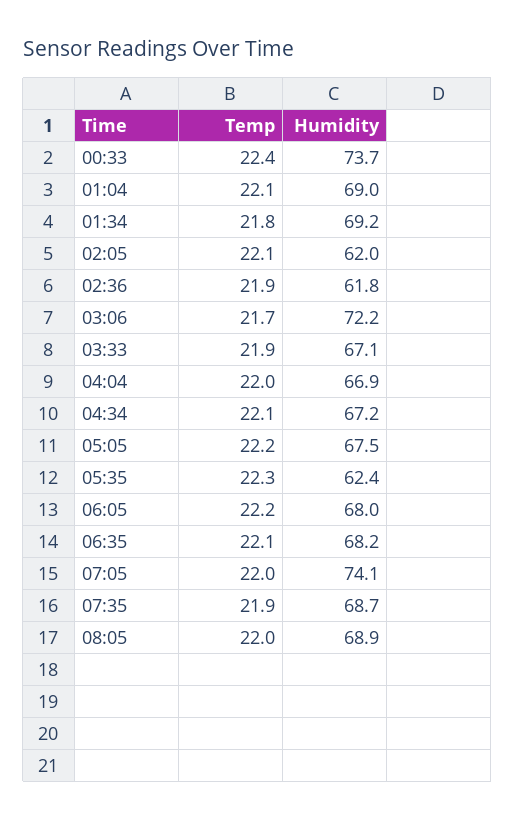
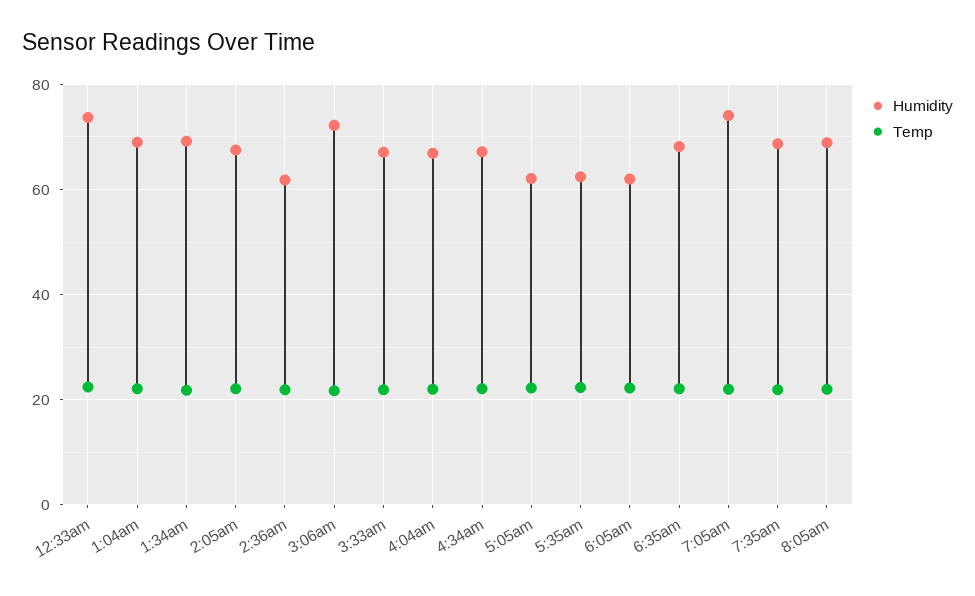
  {
    "Temp": {
      "00:33": 22.4,
      "01:04": 22.1,
      "01:34": 21.8,
      "02:05": 22.1,
      "02:36": 21.9,
      "03:06": 21.7,
      "03:33": 21.9,
      "04:04": 22,
      "04:34": 22.1,
      "05:05": 22.2,
      "05:35": 22.3,
      "06:05": 22.2,
      "06:35": 22.1,
      "07:05": 22,
      "07:35": 21.9,
      "08:05": 22
    },
    "Humidity": {
      "00:33": 73.7,
      "01:04": 69,
      "01:34": 69.2,
-     "02:05": 62,
+     "02:05": 68,
      "02:36": 61.8,
      "03:06": 72.2,
      "03:33": 67.1,
      "04:04": 66.9,
      "04:34": 67.2,
-     "05:05": 67.5,
+     "05:05": 62,
      "05:35": 62.4,
-     "06:05": 68,
+     "06:05": 62,
      "06:35": 68.2,
      "07:05": 74.1,
      "07:35": 68.7,
      "08:05": 68.9
    }
  }

